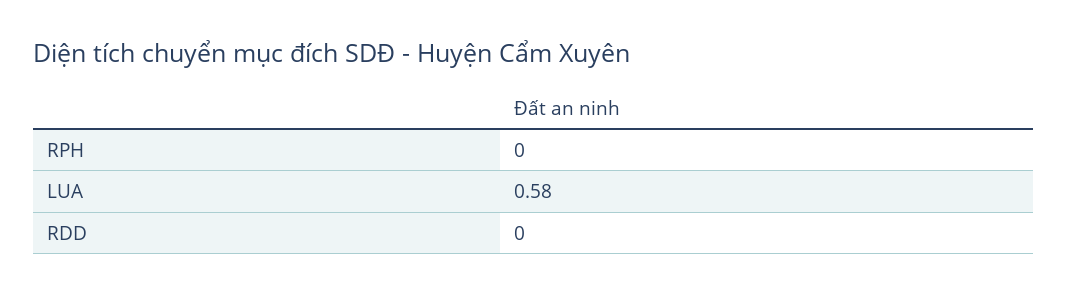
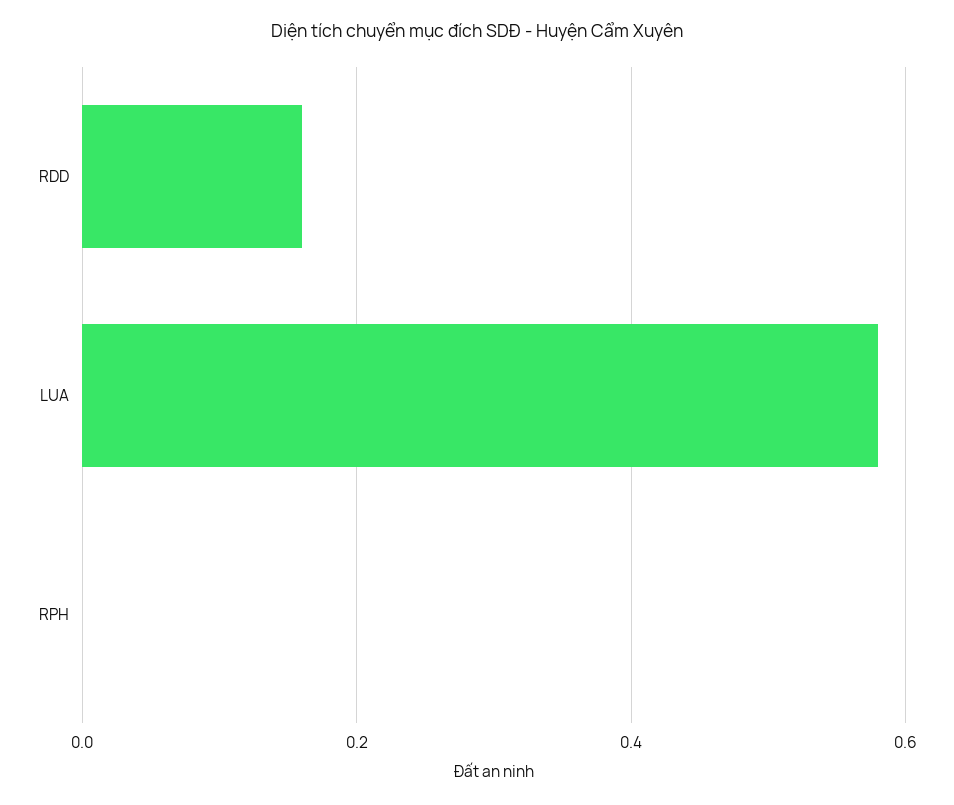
  {
    "RPH": 0,
    "LUA": 0.58,
-   "RDD": 0
+   "RDD": 0.15
  }

